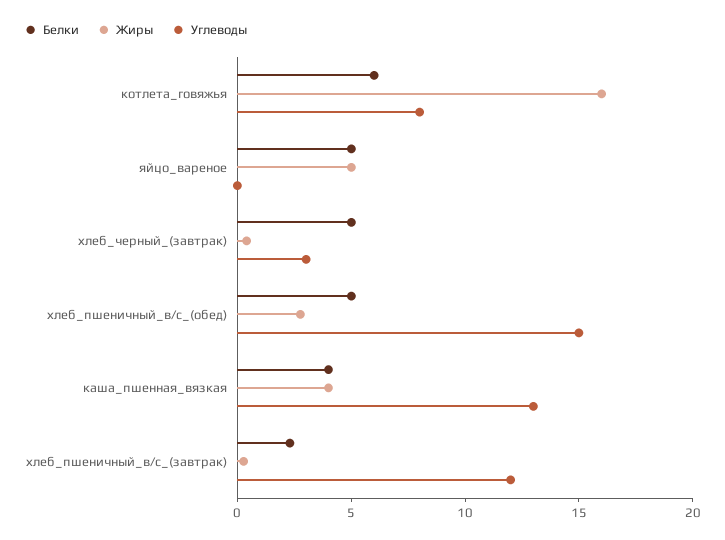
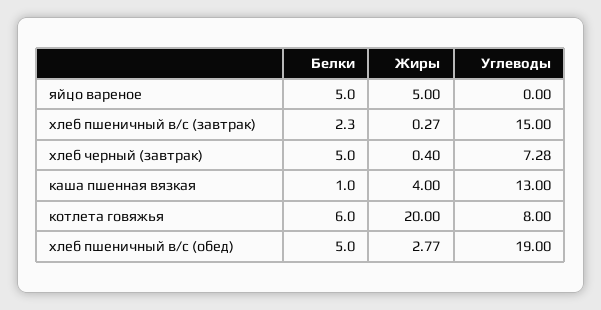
  {
    "Белки": {
      "котлета_говяжья": 6,
      "яйцо_вареное": 5,
      "хлеб_черный_(завтрак)": 5,
      "хлеб_пшеничный_в/с_(обед)": 5,
-     "каша_пшенная_вязкая": 4,
+     "каша_пшенная_вязкая": 1,
      "хлеб_пшеничный_в/с_(завтрак)": 2.3
    },
    "Жиры": {
-     "котлета_говяжья": 16,
+     "котлета_говяжья": 20,
      "яйцо_вареное": 5,
      "хлеб_черный_(завтрак)": 0.4,
      "хлеб_пшеничный_в/с_(обед)": 2.77,
      "каша_пшенная_вязкая": 4,
      "хлеб_пшеничный_в/с_(завтрак)": 0.27
    },
    "Углеводы": {
      "котлета_говяжья": 8,
      "яйцо_вареное": 0,
-     "хлеб_черный_(завтрак)": 3,
+     "хлеб_черный_(завтрак)": 7.28,
-     "хлеб_пшеничный_в/с_(обед)": 15,
+     "хлеб_пшеничный_в/с_(обед)": 19,
      "каша_пшенная_вязкая": 13,
-     "хлеб_пшеничный_в/с_(завтрак)": 12
+     "хлеб_пшеничный_в/с_(завтрак)": 15
    }
  }

